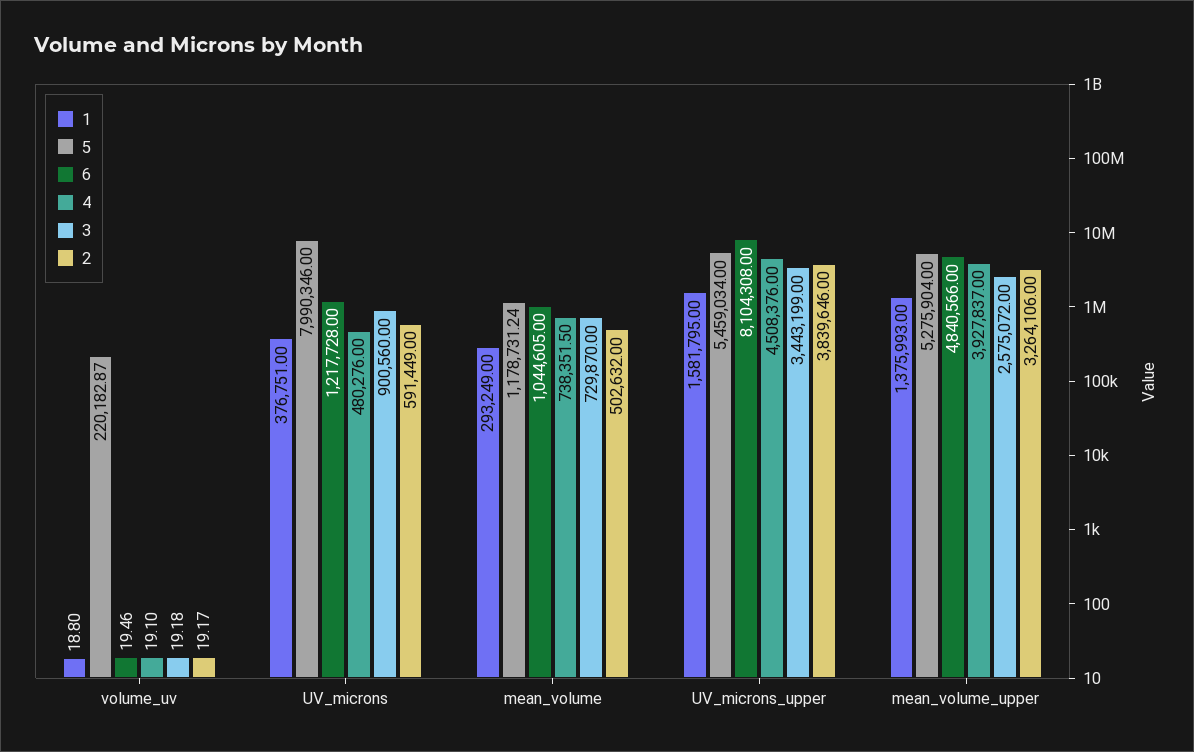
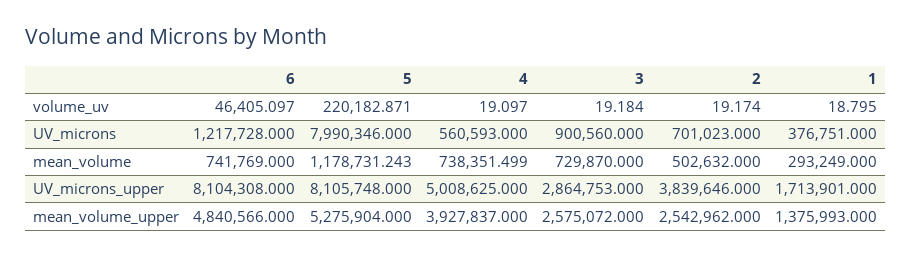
  {
    "1": {
      "volume_uv": 18.795,
      "UV_microns": 376751,
      "mean_volume": 293249,
-     "UV_microns_upper": 1581795,
+     "UV_microns_upper": 1713901,
      "mean_volume_upper": 1375993
    },
    "5": {
      "volume_uv": 220182.871,
      "UV_microns": 7990346,
      "mean_volume": 1178731.243,
-     "UV_microns_upper": 5459034,
+     "UV_microns_upper": 8105748,
      "mean_volume_upper": 5275904
    },
    "6": {
-     "volume_uv": 19.46,
+     "volume_uv": 46405.097,
      "UV_microns": 1217728,
-     "mean_volume": 1044605,
+     "mean_volume": 741769,
      "UV_microns_upper": 8104308,
      "mean_volume_upper": 4840566
    },
    "4": {
      "volume_uv": 19.097,
-     "UV_microns": 480276,
+     "UV_microns": 560593,
      "mean_volume": 738351.499,
-     "UV_microns_upper": 4508376,
+     "UV_microns_upper": 5008625,
      "mean_volume_upper": 3927837
    },
    "3": {
      "volume_uv": 19.184,
      "UV_microns": 900560,
      "mean_volume": 729870,
-     "UV_microns_upper": 3443199,
+     "UV_microns_upper": 2864753,
      "mean_volume_upper": 2575072
    },
    "2": {
      "volume_uv": 19.174,
-     "UV_microns": 591449,
+     "UV_microns": 701023,
      "mean_volume": 502632,
      "UV_microns_upper": 3839646,
-     "mean_volume_upper": 3264106
+     "mean_volume_upper": 2542962
    }
  }

